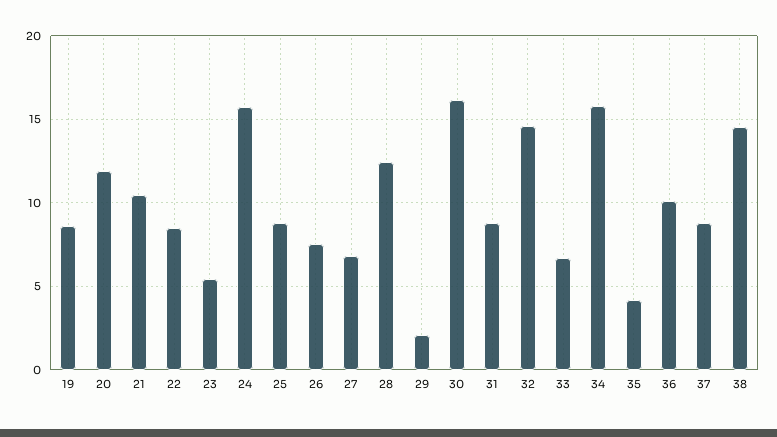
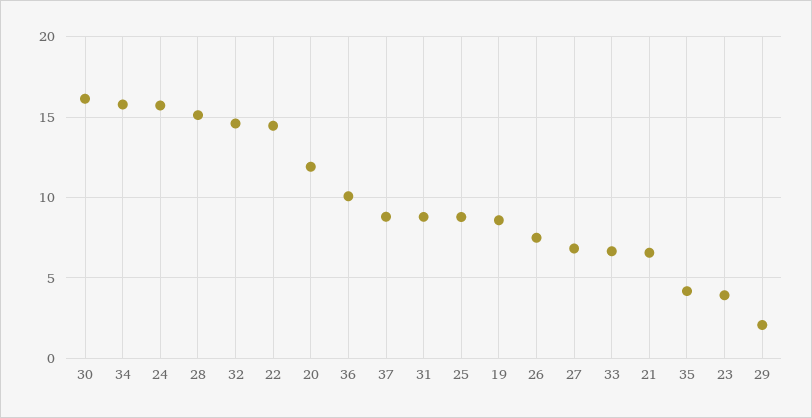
  {
    "19": 8.5,
    "20": 12,
-   "21": 10.5,
+   "21": 6.5,
-   "22": 8.5,
+   "22": 14.5,
-   "23": 5.5,
+   "23": 4,
    "24": 15.5,
    "25": 9,
    "26": 7.5,
    "27": 7,
-   "28": 12.5,
+   "28": 15,
    "29": 2,
    "30": 16,
    "31": 9,
    "32": 14.5,
    "33": 6.5,
    "34": 16,
    "35": 4,
    "36": 10,
-   "37": 9,
+   "37": 9
-   "38": 14.5
  }

